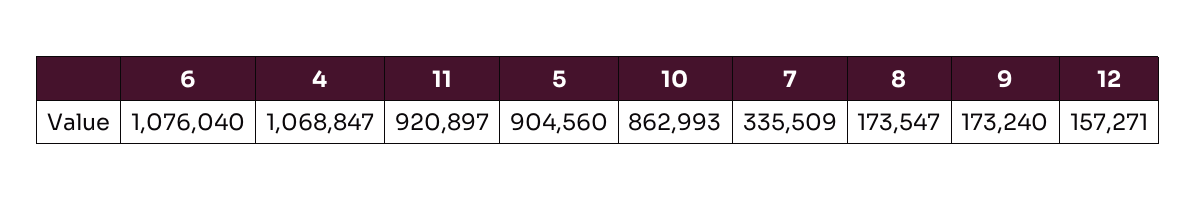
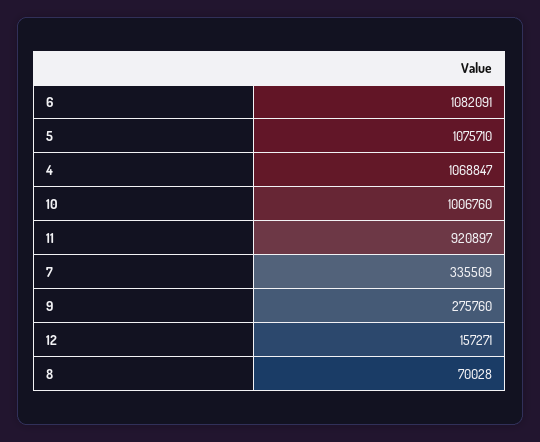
  {
-   "6": 1076040,
+   "6": 1082091,
    "4": 1068847,
    "11": 920897,
-   "5": 904560,
+   "5": 1075710,
-   "10": 862993,
+   "10": 1006760,
    "7": 335509,
-   "8": 173547,
+   "8": 70028,
-   "9": 173240,
+   "9": 275760,
    "12": 157271
  }

